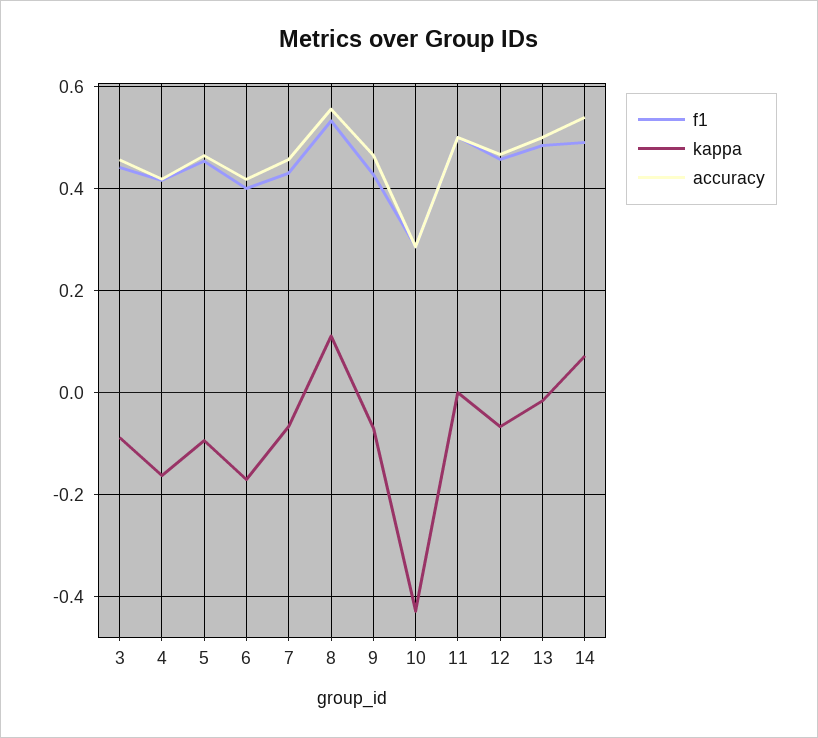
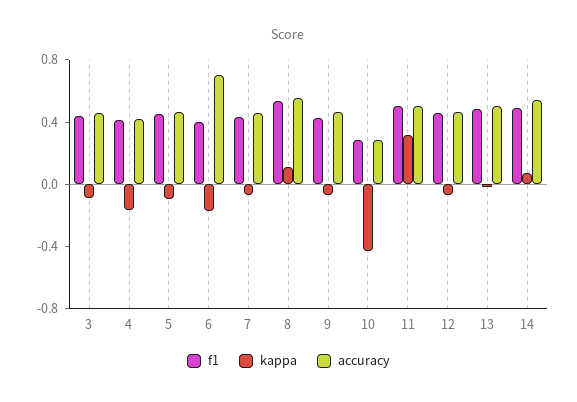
  {
    "f1": {
      "3": 0.44,
      "4": 0.42,
      "5": 0.46,
      "6": 0.4,
      "7": 0.44,
      "8": 0.54,
      "9": 0.42,
      "10": 0.28,
      "11": 0.5,
      "12": 0.46,
      "13": 0.48,
      "14": 0.5
    },
    "kappa": {
      "3": -0.08,
      "4": -0.16,
      "5": -0.1,
      "6": -0.18,
      "7": -0.06,
      "8": 0.12,
      "9": -0.06,
      "10": -0.42,
-     "11": 0,
+     "11": 0.3,
      "12": -0.06,
      "13": -0.02,
      "14": 0.08
    },
    "accuracy": {
      "3": 0.46,
      "4": 0.42,
      "5": 0.46,
-     "6": 0.42,
+     "6": 0.7,
      "7": 0.46,
      "8": 0.56,
      "9": 0.46,
      "10": 0.28,
      "11": 0.5,
      "12": 0.46,
      "13": 0.5,
      "14": 0.54
    }
  }

